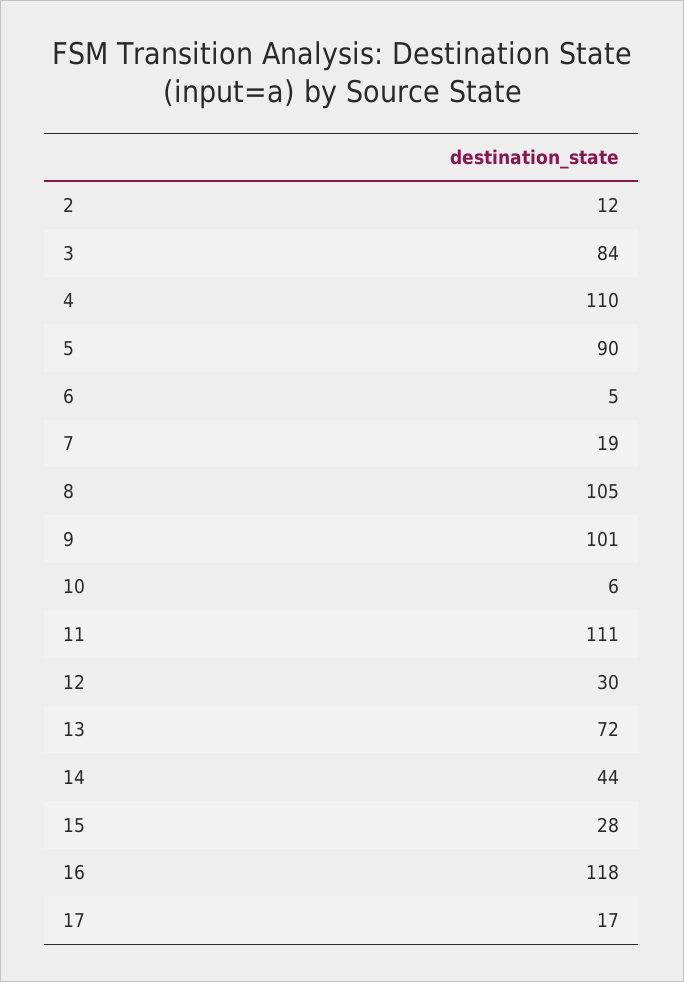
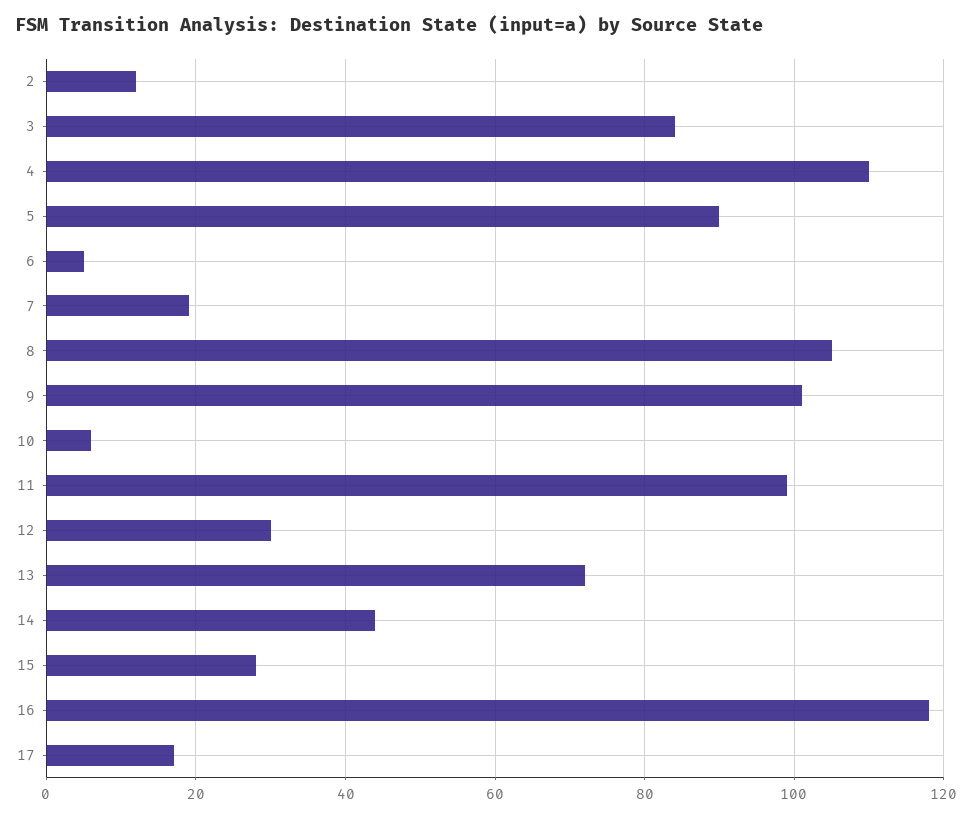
  {
    "2": 12,
    "3": 84,
    "4": 110,
    "5": 90,
    "6": 5,
    "7": 19,
    "8": 105,
    "9": 101,
    "10": 6,
-   "11": 111,
+   "11": 100,
    "12": 30,
    "13": 72,
    "14": 44,
    "15": 28,
    "16": 118,
    "17": 17
  }

